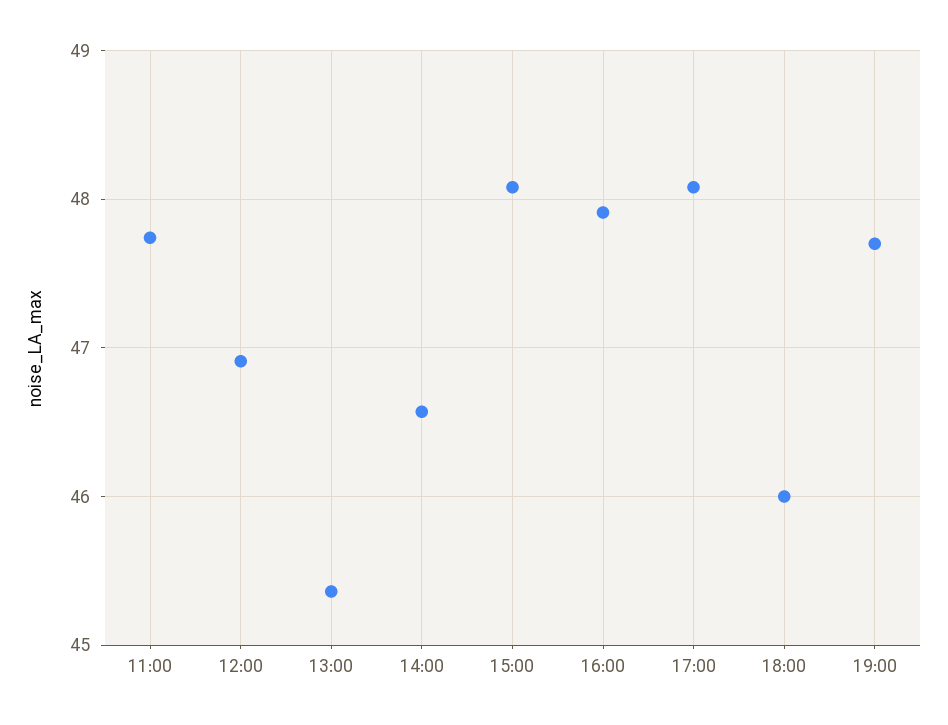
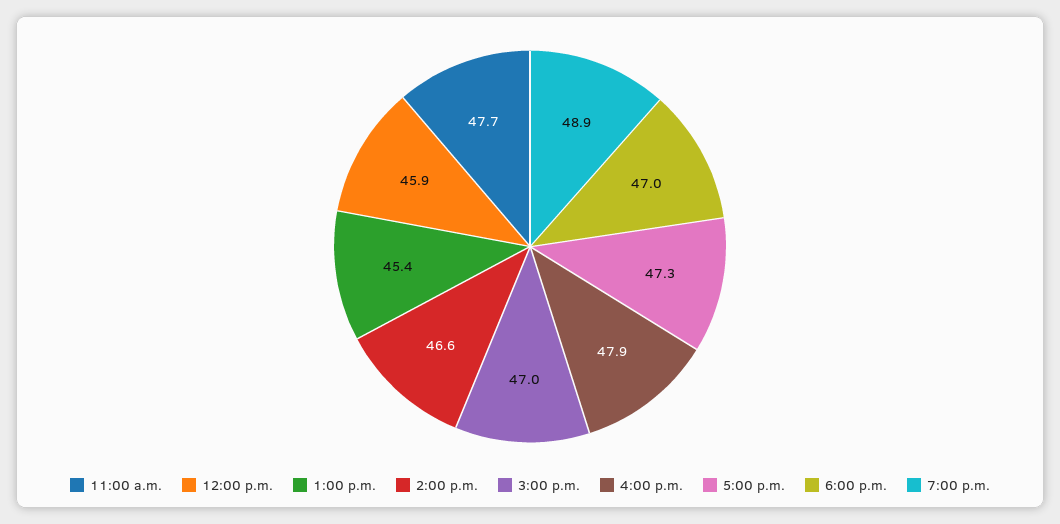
  {
    "11:00": 47.7,
-   "12:00": 46.9,
+   "12:00": 45.9,
    "13:00": 45.4,
    "14:00": 46.6,
-   "15:00": 48.1,
+   "15:00": 47,
    "16:00": 47.9,
-   "17:00": 48.1,
+   "17:00": 47.3,
-   "18:00": 46,
+   "18:00": 47,
-   "19:00": 47.7
+   "19:00": 48.9
  }

